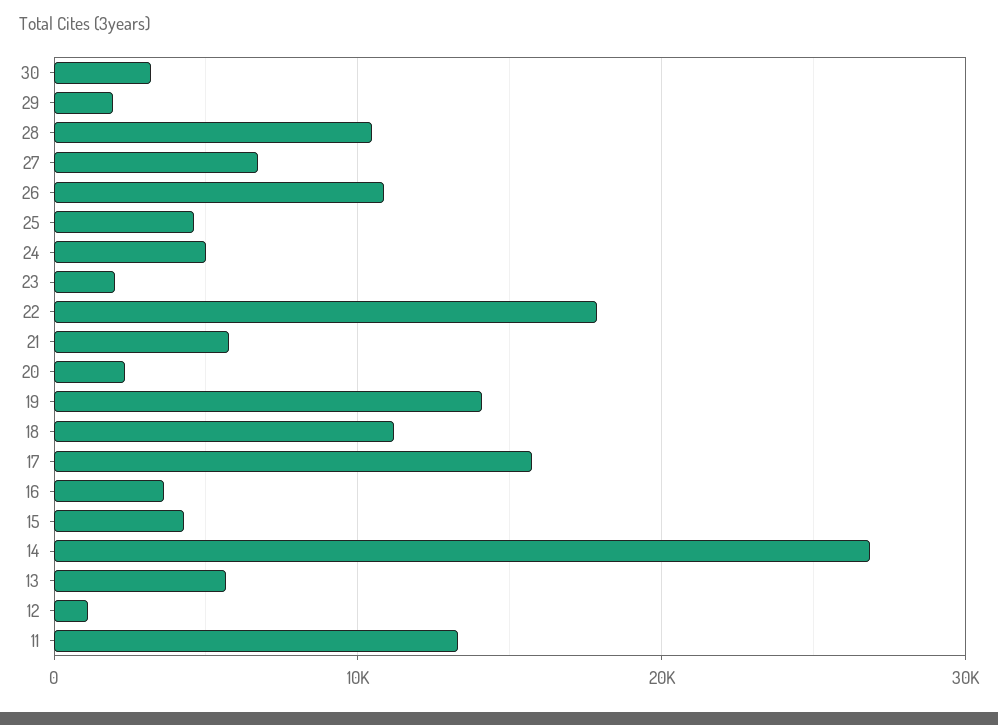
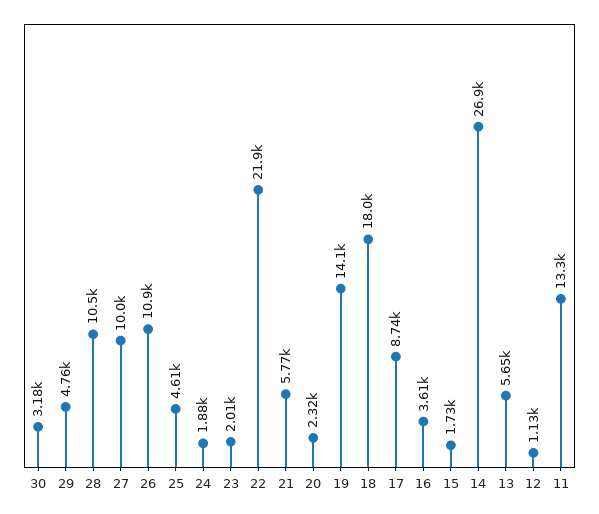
  {
    "30": 3180,
-   "29": 2000,
+   "29": 4760,
    "28": 10500,
-   "27": 7000,
+   "27": 10000,
    "26": 10900,
    "25": 4610,
-   "24": 5000,
+   "24": 1880,
    "23": 2010,
-   "22": 18000,
+   "22": 21900,
    "21": 5770,
    "20": 2320,
    "19": 14100,
-   "18": 11000,
+   "18": 18000,
-   "17": 16000,
+   "17": 8740,
    "16": 3610,
-   "15": 4000,
+   "15": 1730,
    "14": 26900,
    "13": 5650,
    "12": 1130,
    "11": 13300
  }

